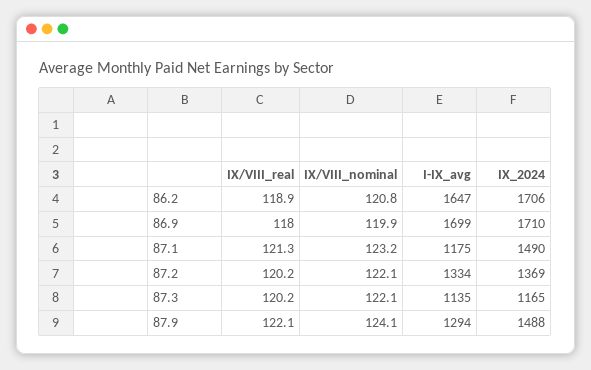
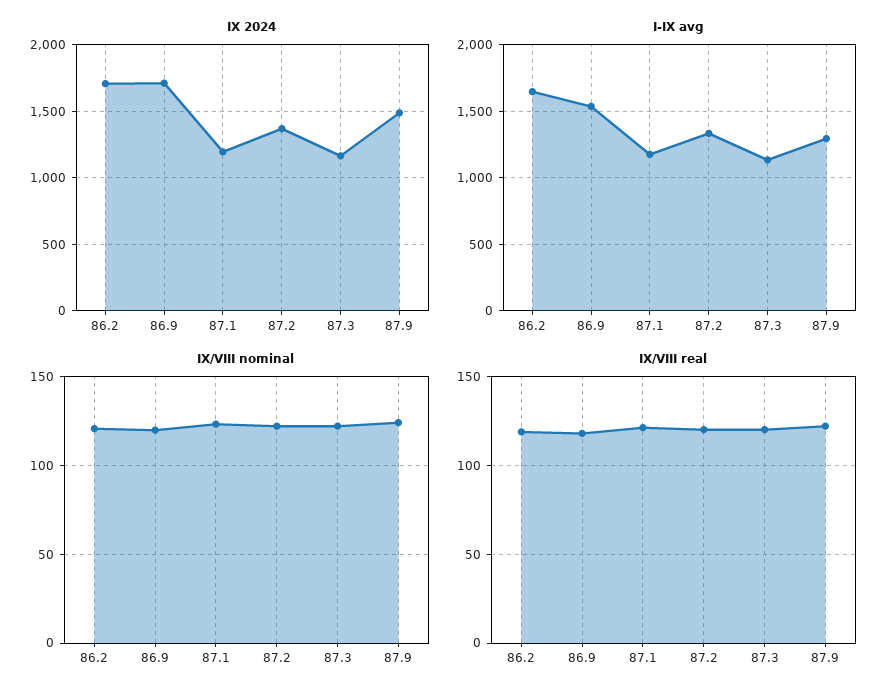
  {
    "IX/VIII_real": {
      "86.2": 118.9,
      "86.9": 118,
      "87.1": 121.3,
      "87.2": 120.2,
      "87.3": 120.2,
      "87.9": 122.1
    },
    "IX/VIII_nominal": {
      "86.2": 120.8,
      "86.9": 119.9,
      "87.1": 123.2,
      "87.2": 122.1,
      "87.3": 122.1,
      "87.9": 124.1
    },
    "I-IX_avg": {
      "86.2": 1647,
-     "86.9": 1699,
+     "86.9": 1550,
      "87.1": 1175,
      "87.2": 1334,
      "87.3": 1135,
      "87.9": 1294
    },
    "IX_2024": {
      "86.2": 1706,
      "86.9": 1710,
-     "87.1": 1490,
+     "87.1": 1200,
      "87.2": 1369,
      "87.3": 1165,
      "87.9": 1488
    }
  }

